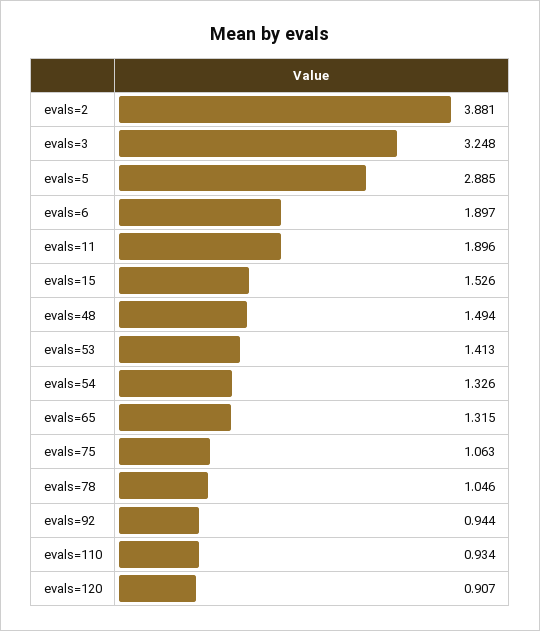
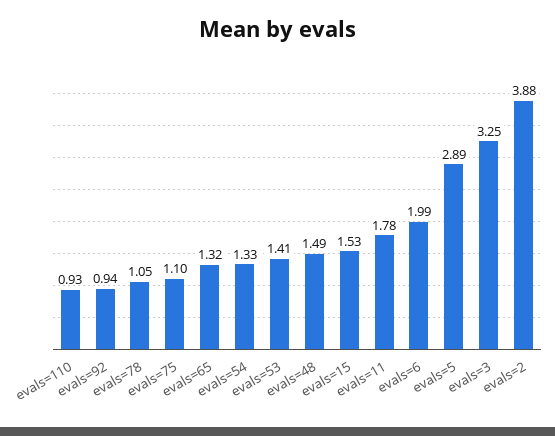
  {
    "evals=2": 3.881,
    "evals=3": 3.248,
    "evals=5": 2.885,
-   "evals=6": 1.897,
+   "evals=6": 1.99,
-   "evals=11": 1.896,
+   "evals=11": 1.78,
    "evals=15": 1.526,
    "evals=48": 1.494,
    "evals=53": 1.413,
    "evals=54": 1.326,
    "evals=65": 1.315,
-   "evals=75": 1.063,
+   "evals=75": 1.1,
    "evals=78": 1.046,
    "evals=92": 0.944,
-   "evals=110": 0.934,
+   "evals=110": 0.934
-   "evals=120": 0.907
  }

